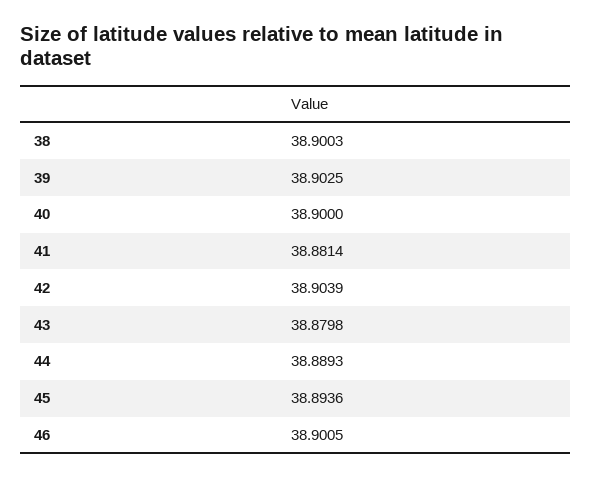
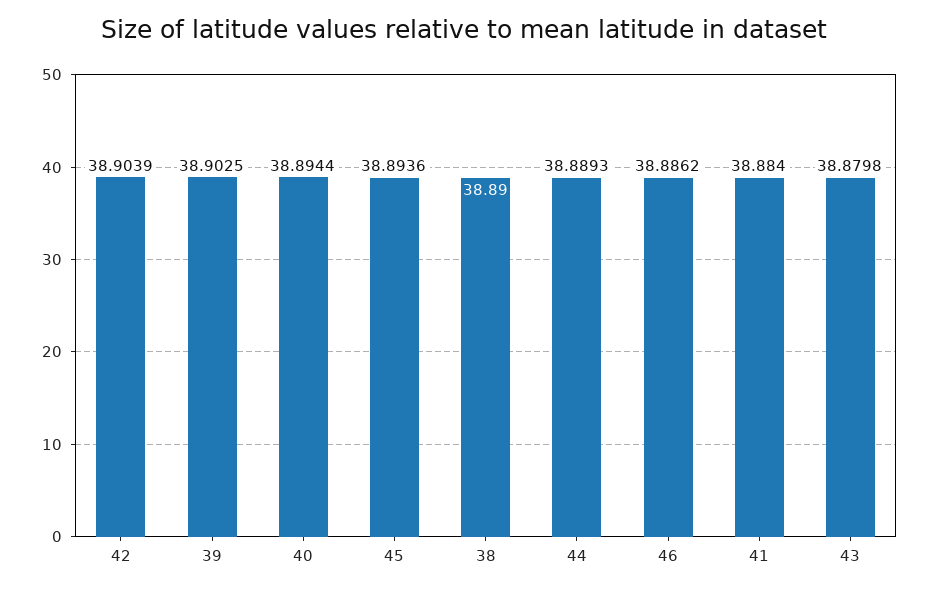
  {
-   "38": 38.9003,
+   "38": 38.89,
    "39": 38.9025,
-   "40": 38.9,
+   "40": 38.8944,
-   "41": 38.8814,
+   "41": 38.884,
    "42": 38.9039,
    "43": 38.8798,
    "44": 38.8893,
    "45": 38.8936,
-   "46": 38.9005
+   "46": 38.8862
  }

